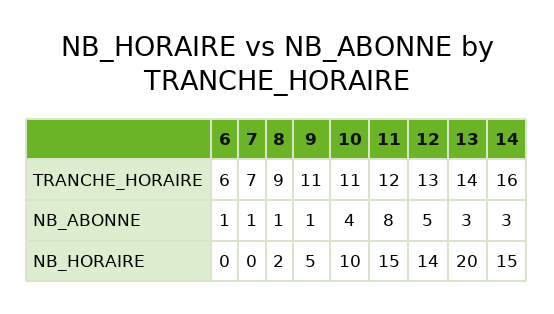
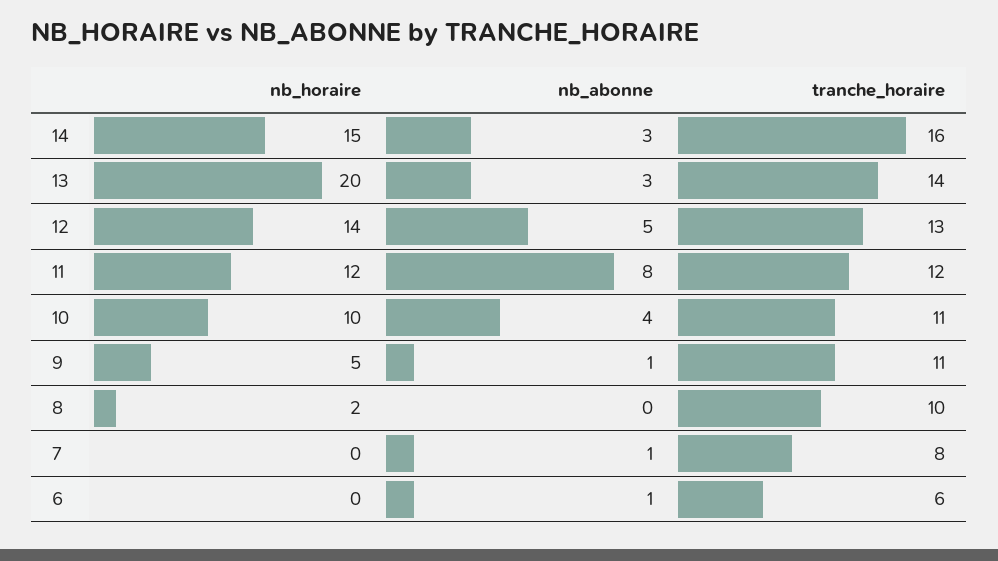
  {
    "6": {
      "TRANCHE_HORAIRE": 6,
      "NB_ABONNE": 1,
      "NB_HORAIRE": 0
    },
    "7": {
-     "TRANCHE_HORAIRE": 7,
+     "TRANCHE_HORAIRE": 8,
      "NB_ABONNE": 1,
      "NB_HORAIRE": 0
    },
    "8": {
-     "TRANCHE_HORAIRE": 9,
+     "TRANCHE_HORAIRE": 10,
-     "NB_ABONNE": 1,
+     "NB_ABONNE": 0,
      "NB_HORAIRE": 2
    },
    "9": {
      "TRANCHE_HORAIRE": 11,
      "NB_ABONNE": 1,
      "NB_HORAIRE": 5
    },
    "10": {
      "TRANCHE_HORAIRE": 11,
      "NB_ABONNE": 4,
      "NB_HORAIRE": 10
    },
    "11": {
      "TRANCHE_HORAIRE": 12,
      "NB_ABONNE": 8,
-     "NB_HORAIRE": 15
+     "NB_HORAIRE": 12
    },
    "12": {
      "TRANCHE_HORAIRE": 13,
      "NB_ABONNE": 5,
      "NB_HORAIRE": 14
    },
    "13": {
      "TRANCHE_HORAIRE": 14,
      "NB_ABONNE": 3,
      "NB_HORAIRE": 20
    },
    "14": {
      "TRANCHE_HORAIRE": 16,
      "NB_ABONNE": 3,
      "NB_HORAIRE": 15
    }
  }

